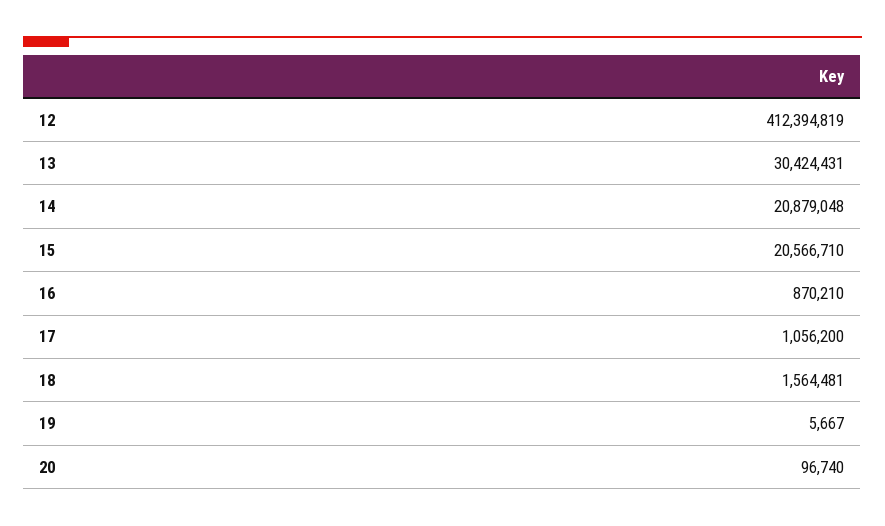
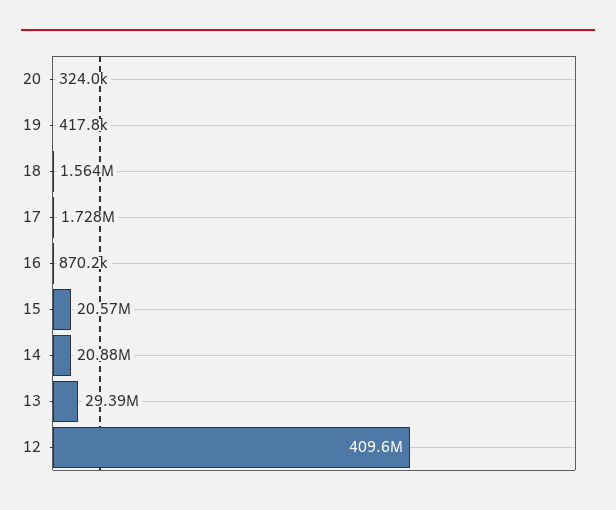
  {
-   "12": 412394819,
+   "12": 409600000,
-   "13": 30424431,
+   "13": 29390000,
    "14": 20879048,
    "15": 20566710,
    "16": 870210,
-   "17": 1056200,
+   "17": 1728000,
    "18": 1564481,
-   "19": 5667,
+   "19": 417800,
-   "20": 96740
+   "20": 324000
  }

